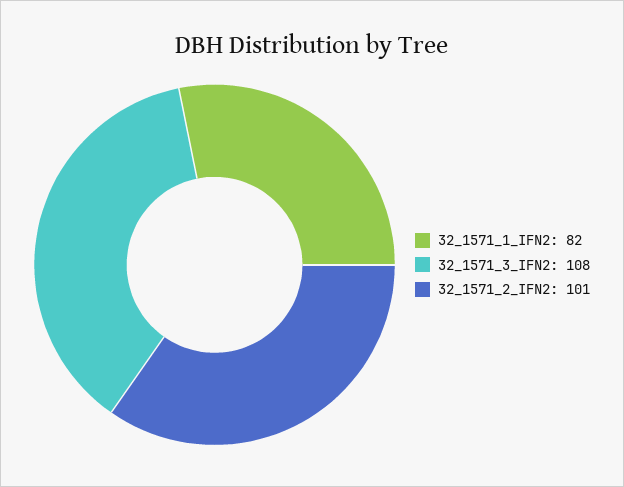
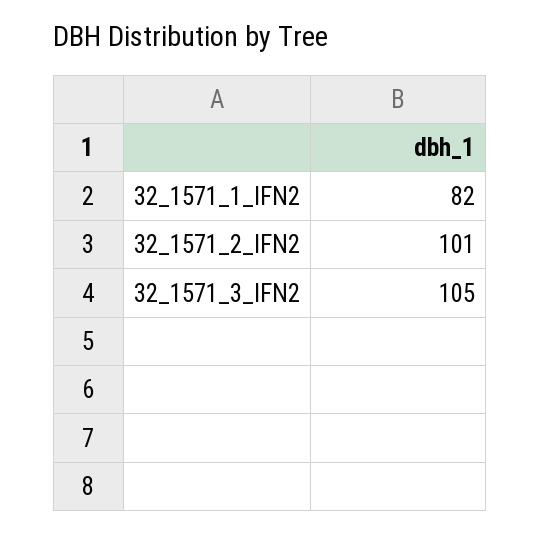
  {
    "32_1571_1_IFN2": 82,
-   "32_1571_3_IFN2": 108,
+   "32_1571_3_IFN2": 105,
    "32_1571_2_IFN2": 101
  }

